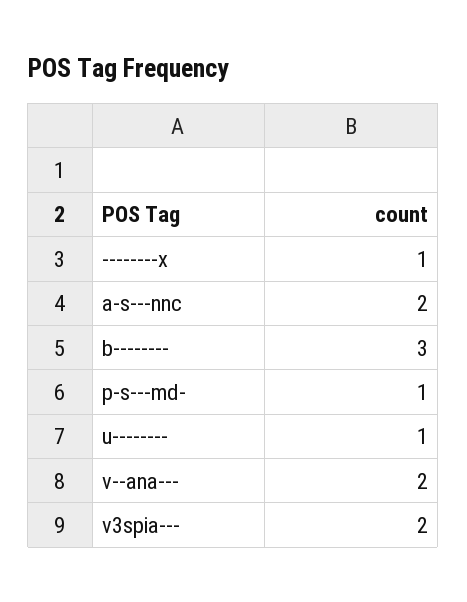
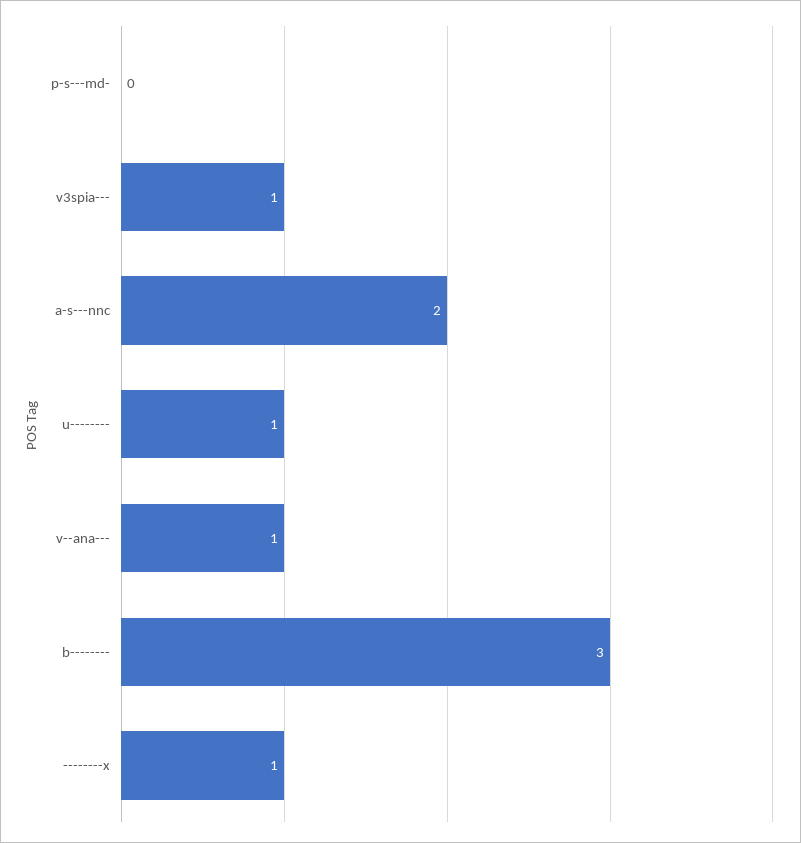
  {
    "--------x": 1,
    "a-s---nnc": 2,
    "b--------": 3,
-   "p-s---md-": 1,
+   "p-s---md-": 0,
    "u--------": 1,
-   "v--ana---": 2,
+   "v--ana---": 1,
-   "v3spia---": 2
+   "v3spia---": 1
  }

